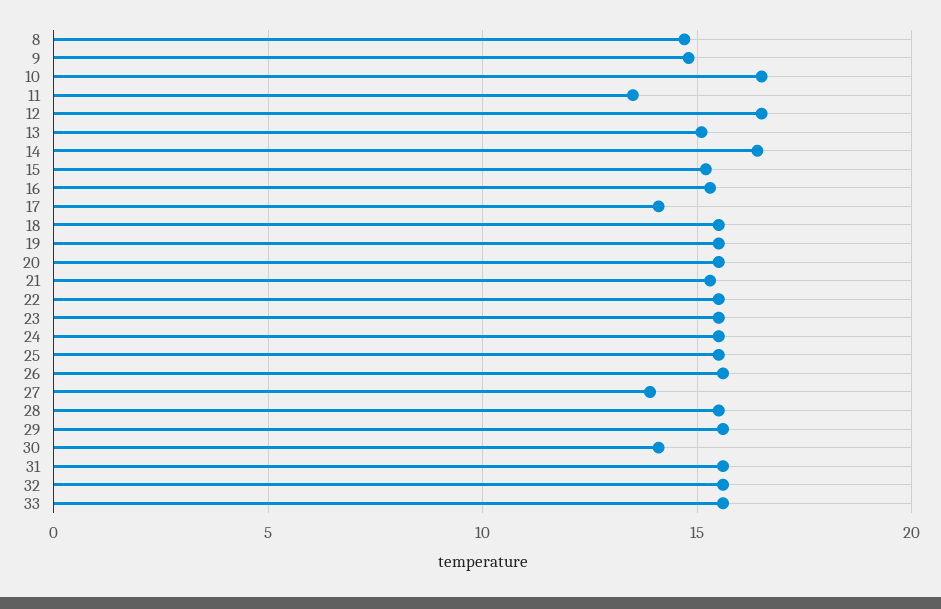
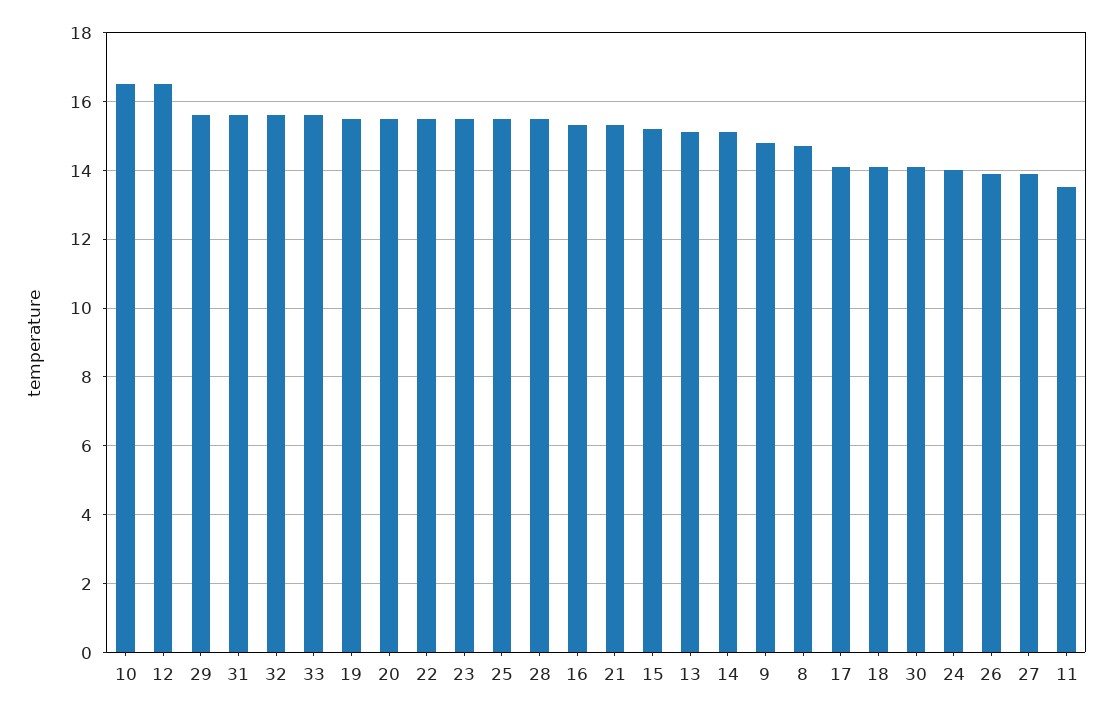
  {
    "8": 14.5,
    "9": 15,
    "10": 16.5,
    "11": 13.5,
    "12": 16.5,
    "13": 15,
-   "14": 16.5,
+   "14": 15,
    "15": 15,
    "16": 15.5,
    "17": 14,
-   "18": 15.5,
+   "18": 14,
    "19": 15.5,
    "20": 15.5,
    "21": 15.5,
    "22": 15.5,
    "23": 15.5,
-   "24": 15.5,
+   "24": 14,
    "25": 15.5,
-   "26": 15.5,
+   "26": 14,
    "27": 14,
    "28": 15.5,
    "29": 15.5,
    "30": 14,
    "31": 15.5,
    "32": 15.5,
    "33": 15.5
  }

